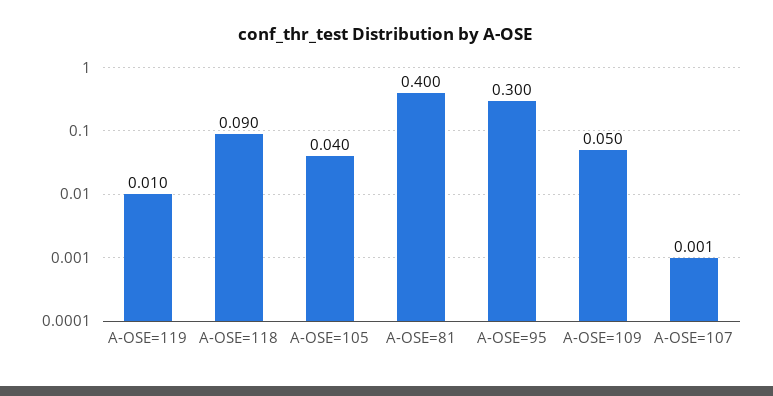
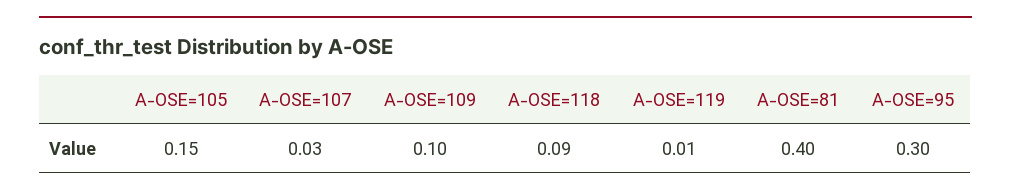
  {
    "A-OSE=119": 0.01,
    "A-OSE=118": 0.09,
-   "A-OSE=105": 0.04,
+   "A-OSE=105": 0.15,
    "A-OSE=81": 0.4,
    "A-OSE=95": 0.3,
-   "A-OSE=109": 0.05,
+   "A-OSE=109": 0.1,
-   "A-OSE=107": 0.001
+   "A-OSE=107": 0.03
  }

